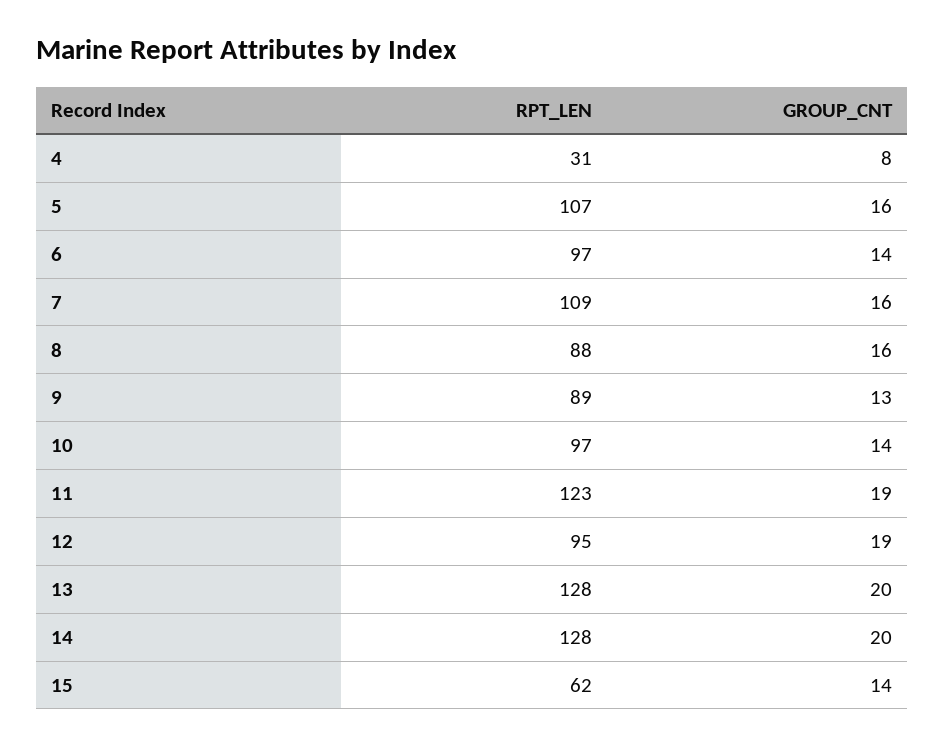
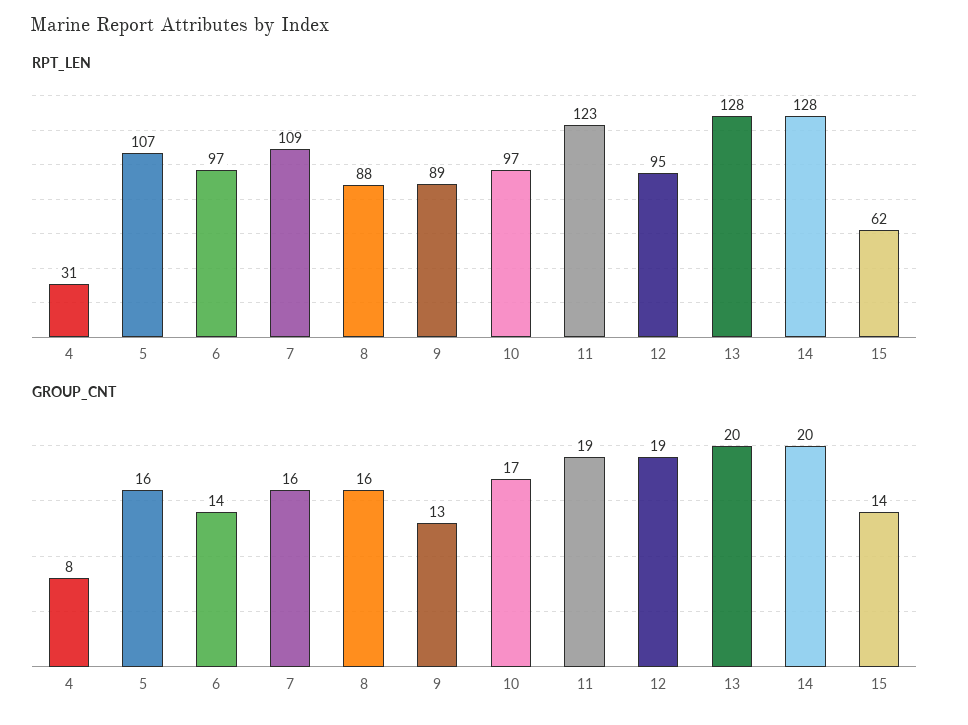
  {
    "RPT_LEN": {
      "4": 31,
      "5": 107,
      "6": 97,
      "7": 109,
      "8": 88,
      "9": 89,
      "10": 97,
      "11": 123,
      "12": 95,
      "13": 128,
      "14": 128,
      "15": 62
    },
    "GROUP_CNT": {
      "4": 8,
      "5": 16,
      "6": 14,
      "7": 16,
      "8": 16,
      "9": 13,
-     "10": 14,
+     "10": 17,
      "11": 19,
      "12": 19,
      "13": 20,
      "14": 20,
      "15": 14
    }
  }

